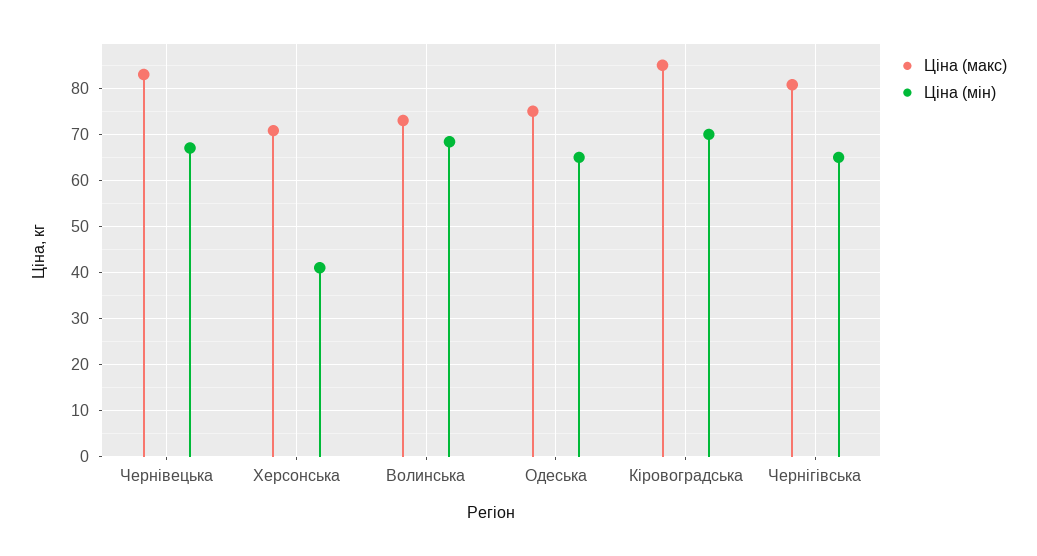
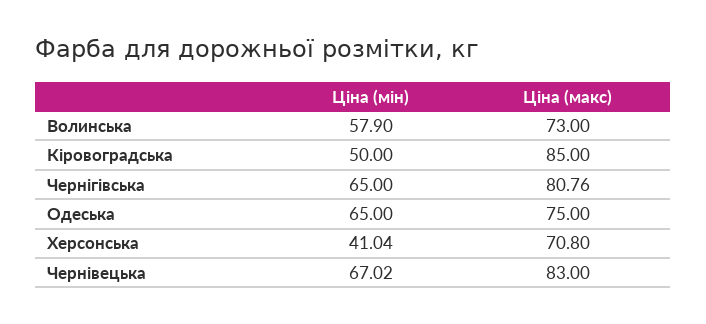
  {
    "Ціна (макс)": {
      "Чернівецька": 83,
      "Херсонська": 70.8,
      "Волинська": 73,
      "Одеська": 75,
      "Кіровоградська": 85,
      "Чернігівська": 80.76
    },
    "Ціна (мін)": {
      "Чернівецька": 67.02,
      "Херсонська": 41.04,
-     "Волинська": 68,
+     "Волинська": 57.9,
      "Одеська": 65,
-     "Кіровоградська": 70,
+     "Кіровоградська": 50,
      "Чернігівська": 65
    }
  }

